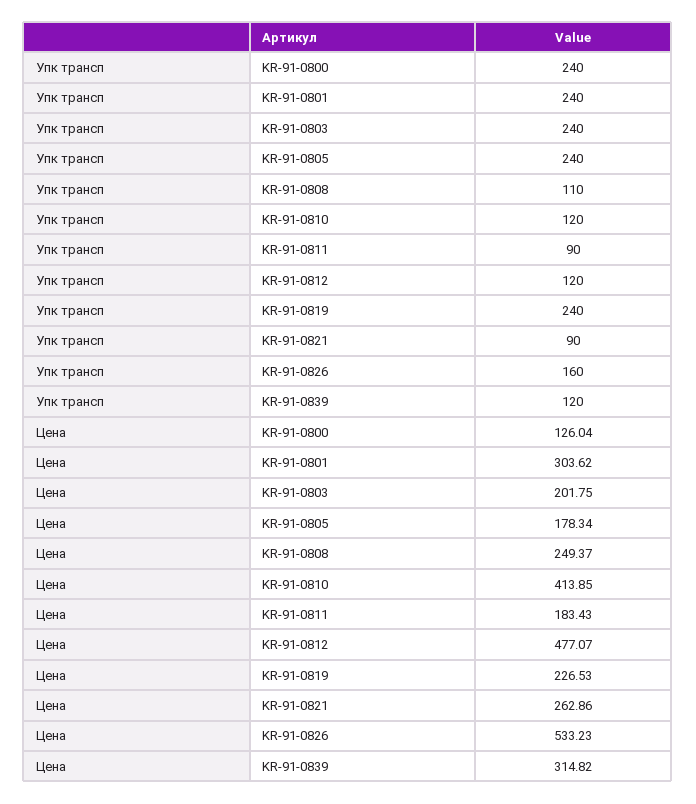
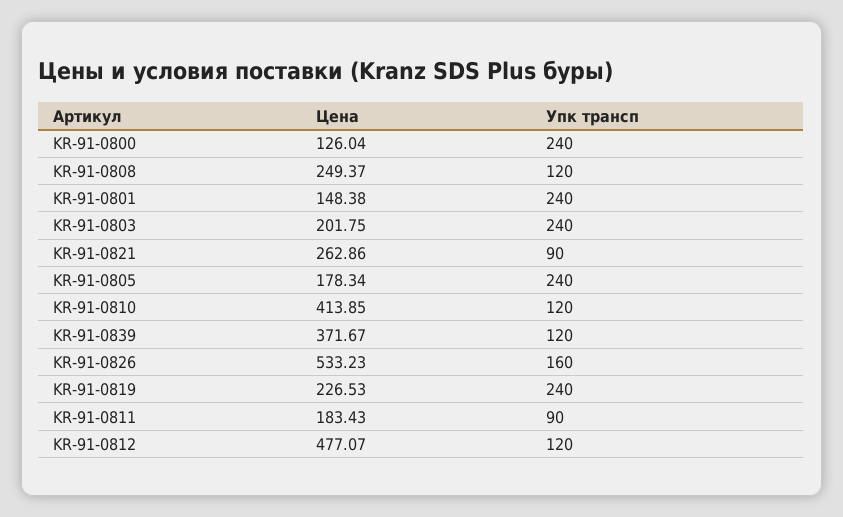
  {
    "Упк трансп": {
      "KR-91-0800": 240,
      "KR-91-0801": 240,
      "KR-91-0803": 240,
      "KR-91-0805": 240,
-     "KR-91-0808": 110,
+     "KR-91-0808": 120,
      "KR-91-0810": 120,
      "KR-91-0811": 90,
      "KR-91-0812": 120,
      "KR-91-0819": 240,
      "KR-91-0821": 90,
      "KR-91-0826": 160,
      "KR-91-0839": 120
    },
    "Цена": {
      "KR-91-0800": 126.04,
-     "KR-91-0801": 303.62,
+     "KR-91-0801": 148.38,
      "KR-91-0803": 201.75,
      "KR-91-0805": 178.34,
      "KR-91-0808": 249.37,
      "KR-91-0810": 413.85,
      "KR-91-0811": 183.43,
      "KR-91-0812": 477.07,
      "KR-91-0819": 226.53,
      "KR-91-0821": 262.86,
      "KR-91-0826": 533.23,
-     "KR-91-0839": 314.82
+     "KR-91-0839": 371.67
    }
  }

